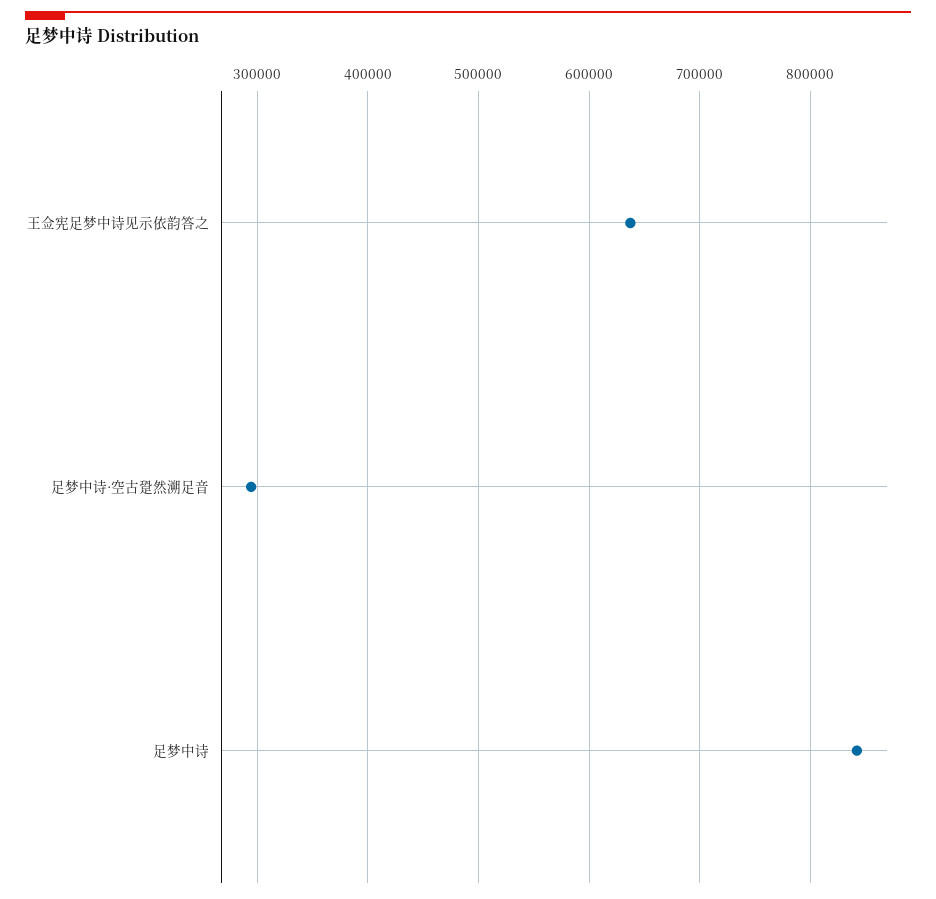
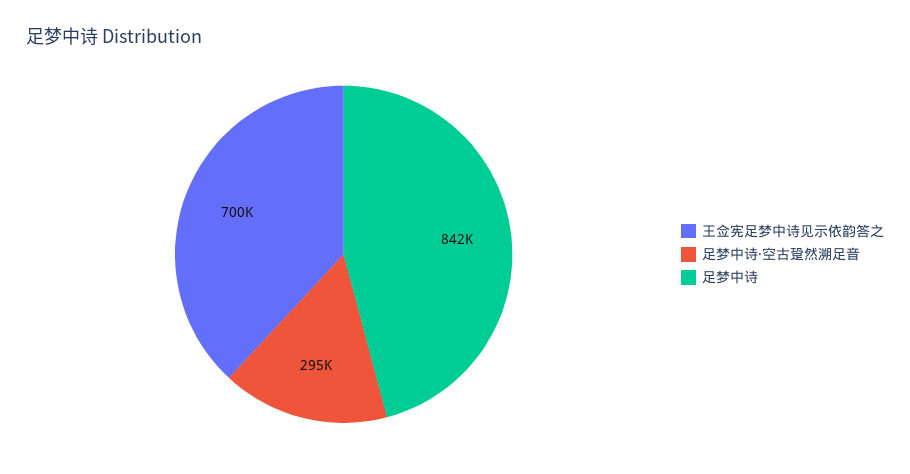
  {
-   "王佥宪足梦中诗见示依韵答之": 640000,
+   "王佥宪足梦中诗见示依韵答之": 700000,
    "足梦中诗·空古跫然溯足音": 295000,
    "足梦中诗": 842000
  }

